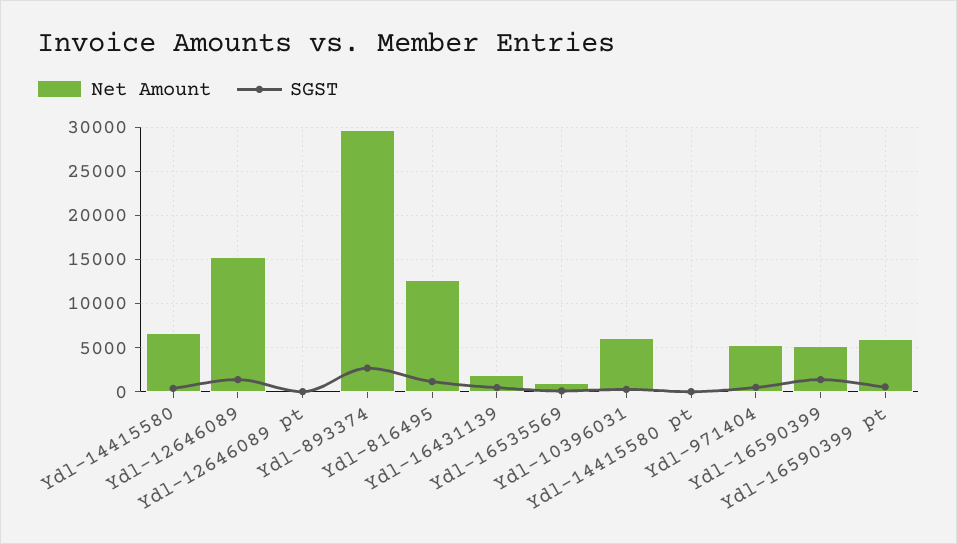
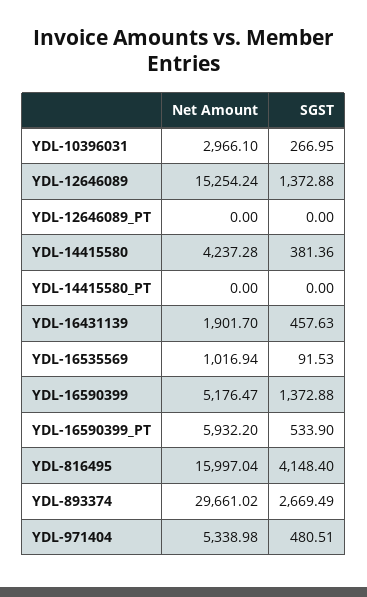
  {
    "Net Amount": {
-     "Ydl-14415580": 7000,
+     "Ydl-14415580": 4237.28,
      "Ydl-12646089": 15254.24,
      "Ydl-12646089 pt": 0,
      "Ydl-893374": 29661.02,
-     "Ydl-816495": 13000,
+     "Ydl-816495": 15997.04,
      "Ydl-16431139": 1901.7,
      "Ydl-16535569": 1016.94,
-     "Ydl-10396031": 6000,
+     "Ydl-10396031": 2966.1,
      "Ydl-14415580 pt": 0,
      "Ydl-971404": 5338.98,
      "Ydl-16590399": 5176.47,
      "Ydl-16590399 pt": 5932.2
    },
    "SGST": {
      "Ydl-14415580": 381.36,
      "Ydl-12646089": 1372.88,
      "Ydl-12646089 pt": 0,
      "Ydl-893374": 2669.49,
-     "Ydl-816495": 1000,
+     "Ydl-816495": 4148.4,
      "Ydl-16431139": 457.63,
      "Ydl-16535569": 91.53,
      "Ydl-10396031": 266.95,
      "Ydl-14415580 pt": 0,
      "Ydl-971404": 480.51,
      "Ydl-16590399": 1372.88,
      "Ydl-16590399 pt": 533.9
    }
  }

